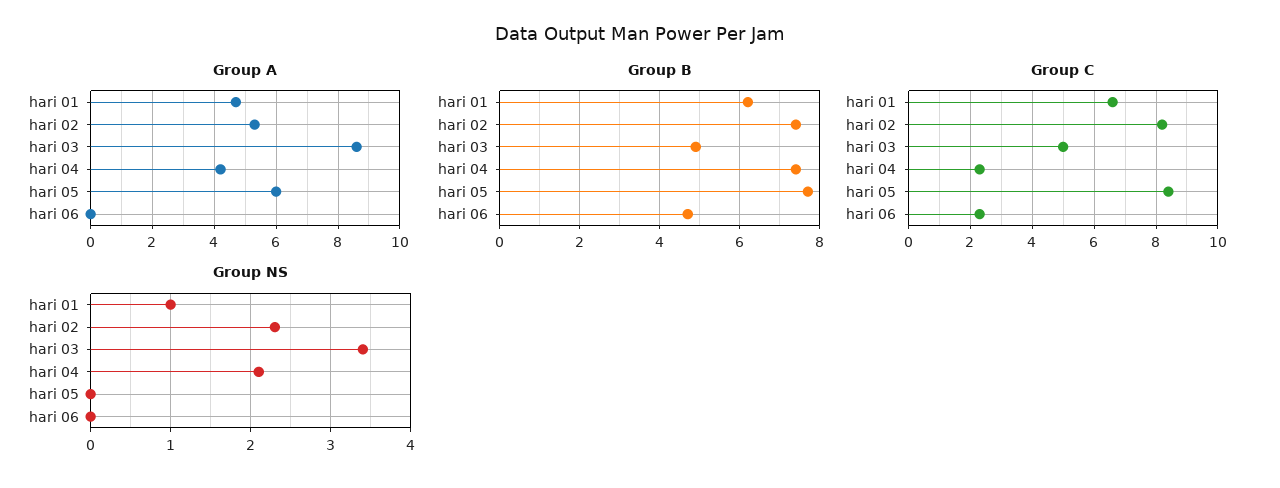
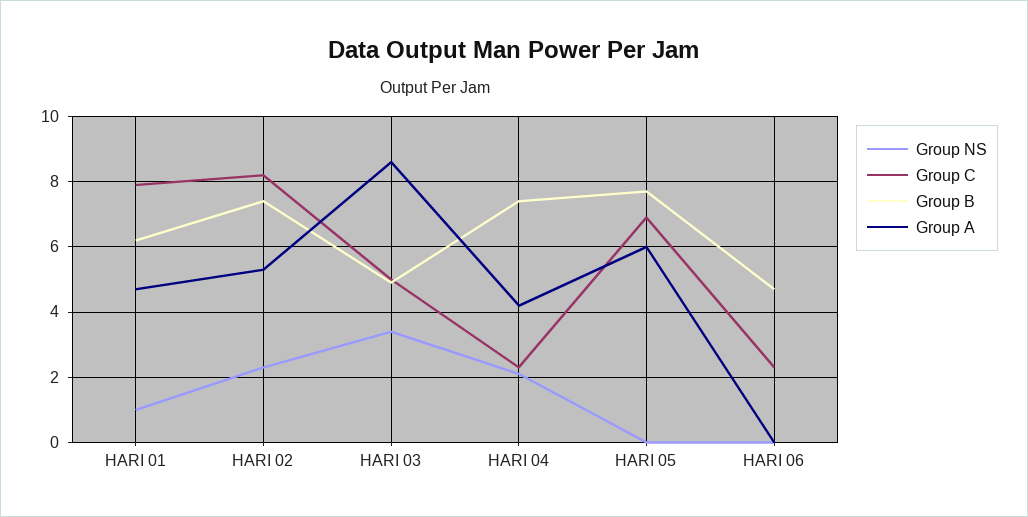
  {
    "Group A": {
      "hari 01": 4.5,
      "hari 02": 5.5,
      "hari 03": 8.5,
      "hari 04": 4,
      "hari 05": 6,
      "hari 06": 0
    },
    "Group B": {
      "hari 01": 6,
      "hari 02": 7.5,
      "hari 03": 5,
      "hari 04": 7.5,
      "hari 05": 7.5,
      "hari 06": 4.5
    },
    "Group C": {
-     "hari 01": 6.5,
+     "hari 01": 8,
      "hari 02": 8,
      "hari 03": 5,
      "hari 04": 2.5,
-     "hari 05": 8.5,
+     "hari 05": 7,
      "hari 06": 2.5
    },
    "Group NS": {
      "hari 01": 1,
      "hari 02": 2.3,
      "hari 03": 3.4,
      "hari 04": 2.1,
      "hari 05": 0,
      "hari 06": 0
    }
  }

